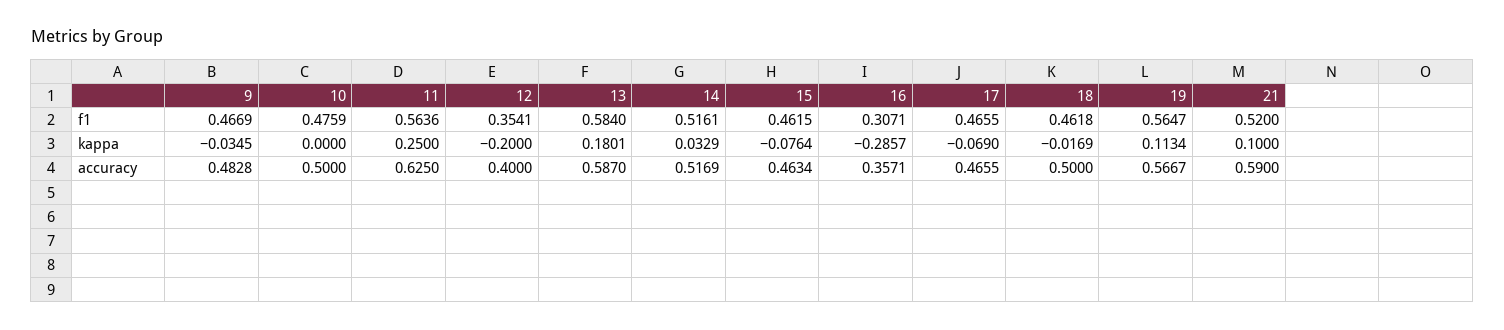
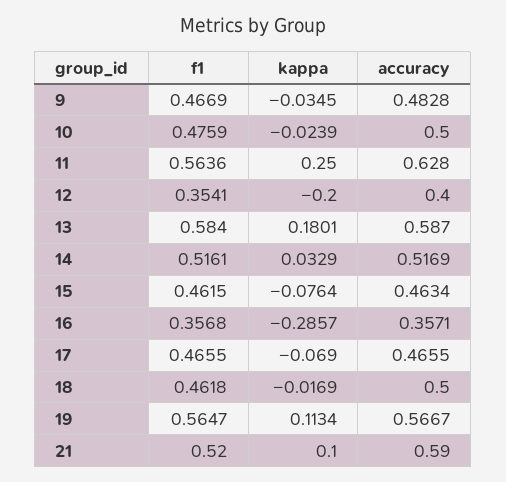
  {
    "9": {
      "f1": 0.4669,
      "kappa": -0.0345,
      "accuracy": 0.4828
    },
    "10": {
      "f1": 0.4759,
-     "kappa": 0,
+     "kappa": -0.0239,
      "accuracy": 0.5
    },
    "11": {
      "f1": 0.5636,
      "kappa": 0.25,
-     "accuracy": 0.625
+     "accuracy": 0.628
    },
    "12": {
      "f1": 0.3541,
      "kappa": -0.2,
      "accuracy": 0.4
    },
    "13": {
      "f1": 0.584,
      "kappa": 0.1801,
      "accuracy": 0.587
    },
    "14": {
      "f1": 0.5161,
      "kappa": 0.0329,
      "accuracy": 0.5169
    },
    "15": {
      "f1": 0.4615,
      "kappa": -0.0764,
      "accuracy": 0.4634
    },
    "16": {
-     "f1": 0.3071,
+     "f1": 0.3568,
      "kappa": -0.2857,
      "accuracy": 0.3571
    },
    "17": {
      "f1": 0.4655,
      "kappa": -0.069,
      "accuracy": 0.4655
    },
    "18": {
      "f1": 0.4618,
      "kappa": -0.0169,
      "accuracy": 0.5
    },
    "19": {
      "f1": 0.5647,
      "kappa": 0.1134,
      "accuracy": 0.5667
    },
    "21": {
      "f1": 0.52,
      "kappa": 0.1,
      "accuracy": 0.59
    }
  }

